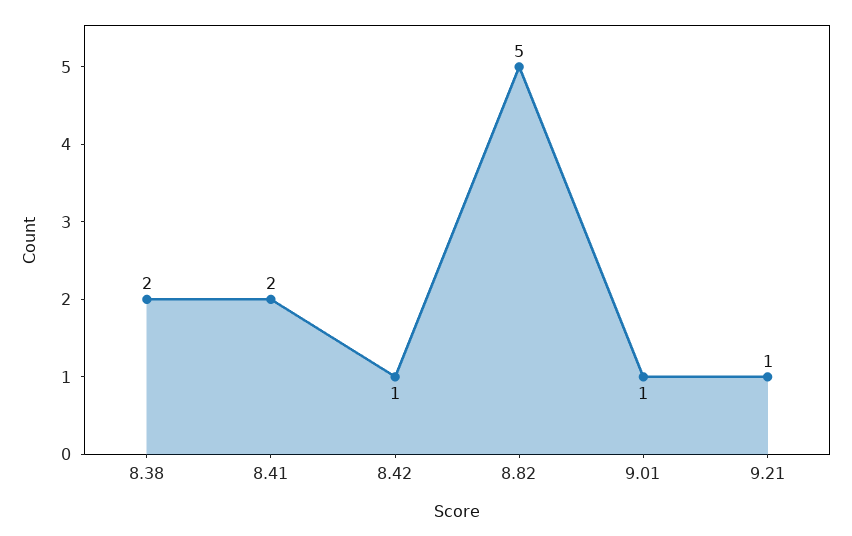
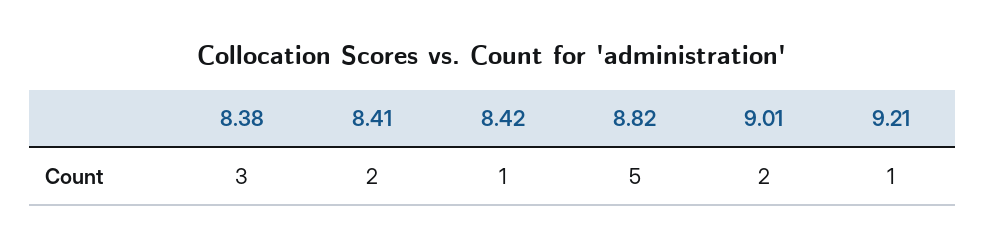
  {
-   "8.38": 2,
+   "8.38": 3,
    "8.41": 2,
    "8.42": 1,
    "8.82": 5,
-   "9.01": 1,
+   "9.01": 2,
    "9.21": 1
  }

